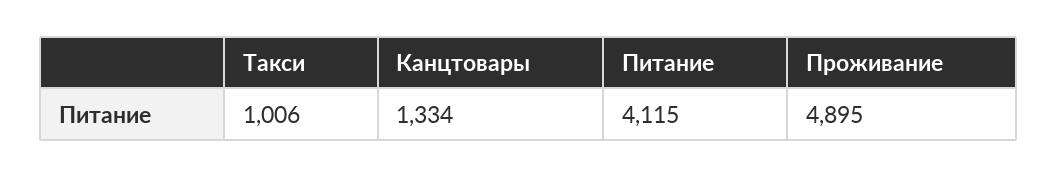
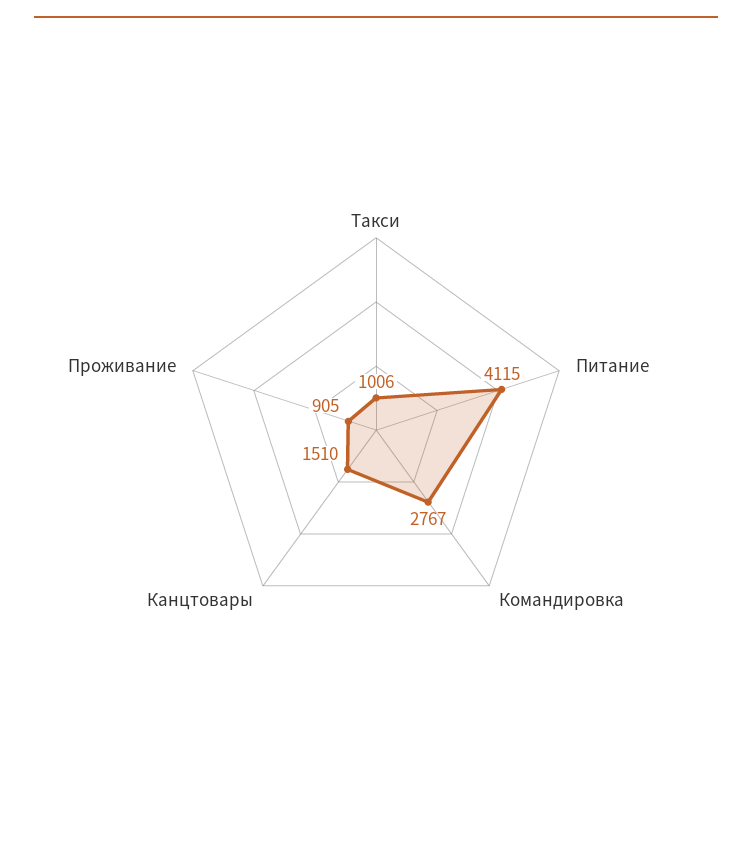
  {
    "Такси": 1006,
-   "Канцтовары": 1334,
+   "Канцтовары": 1510,
    "Питание": 4115,
-   "Проживание": 4895
+   "Проживание": 905,
+   "Командировка": 2767
  }

